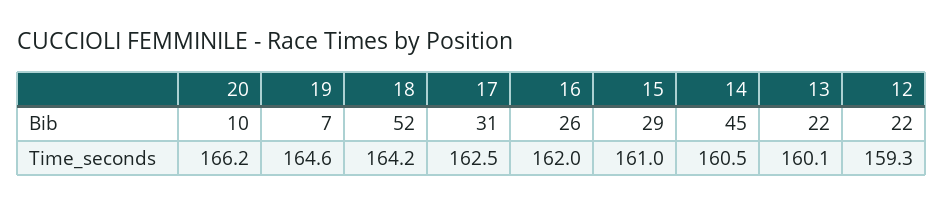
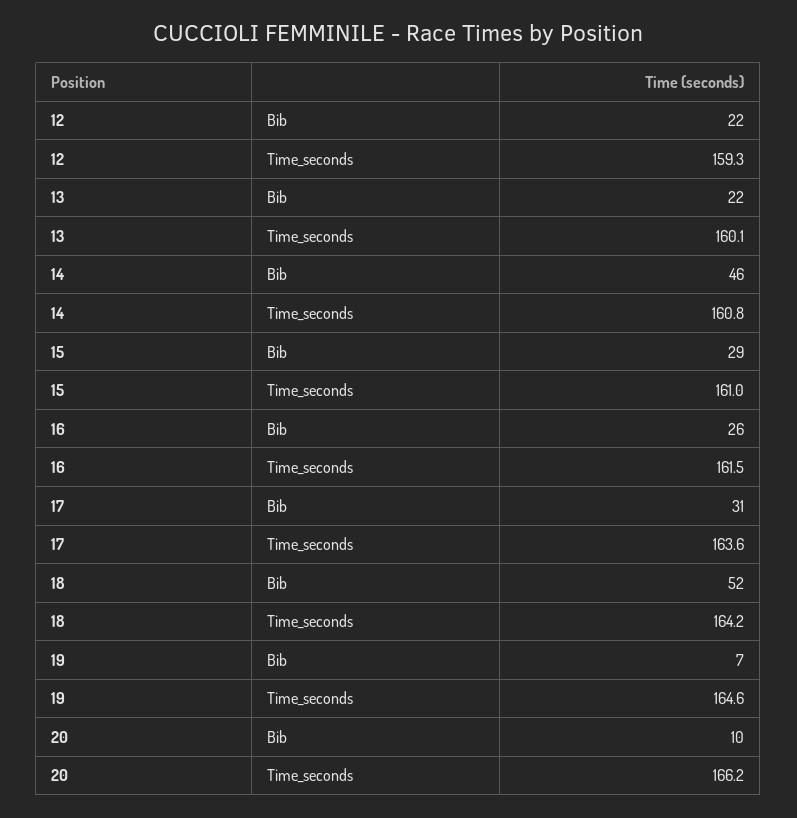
  {
    "20": {
      "Bib": 10,
      "Time_seconds": 166.2
    },
    "19": {
      "Bib": 7,
      "Time_seconds": 164.6
    },
    "18": {
      "Bib": 52,
      "Time_seconds": 164.2
    },
    "17": {
      "Bib": 31,
-     "Time_seconds": 162.5
+     "Time_seconds": 163.6
    },
    "16": {
      "Bib": 26,
-     "Time_seconds": 162
+     "Time_seconds": 161.5
    },
    "15": {
      "Bib": 29,
      "Time_seconds": 161
    },
    "14": {
-     "Bib": 45,
+     "Bib": 46,
-     "Time_seconds": 160.5
+     "Time_seconds": 160.8
    },
    "13": {
      "Bib": 22,
      "Time_seconds": 160.1
    },
    "12": {
      "Bib": 22,
      "Time_seconds": 159.3
    }
  }

